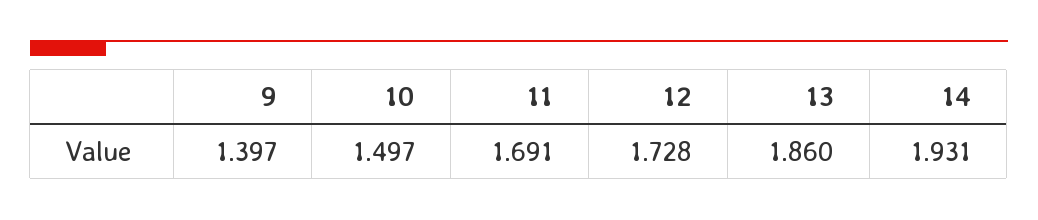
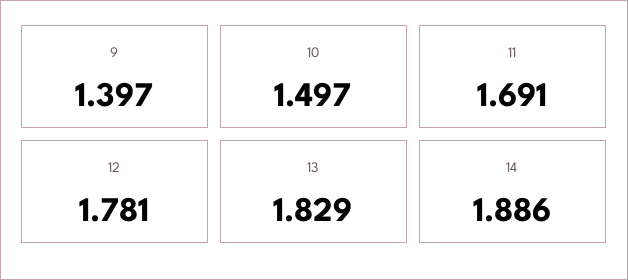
  {
    "9": 1.397,
    "10": 1.497,
    "11": 1.691,
-   "12": 1.728,
+   "12": 1.781,
-   "13": 1.86,
+   "13": 1.829,
-   "14": 1.931
+   "14": 1.886
  }

